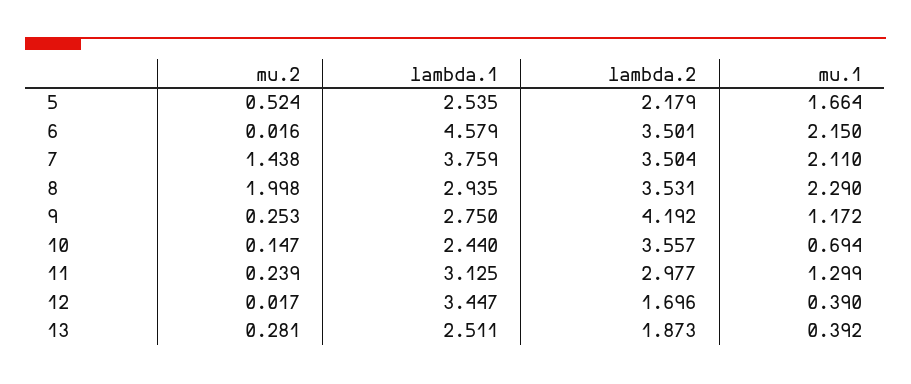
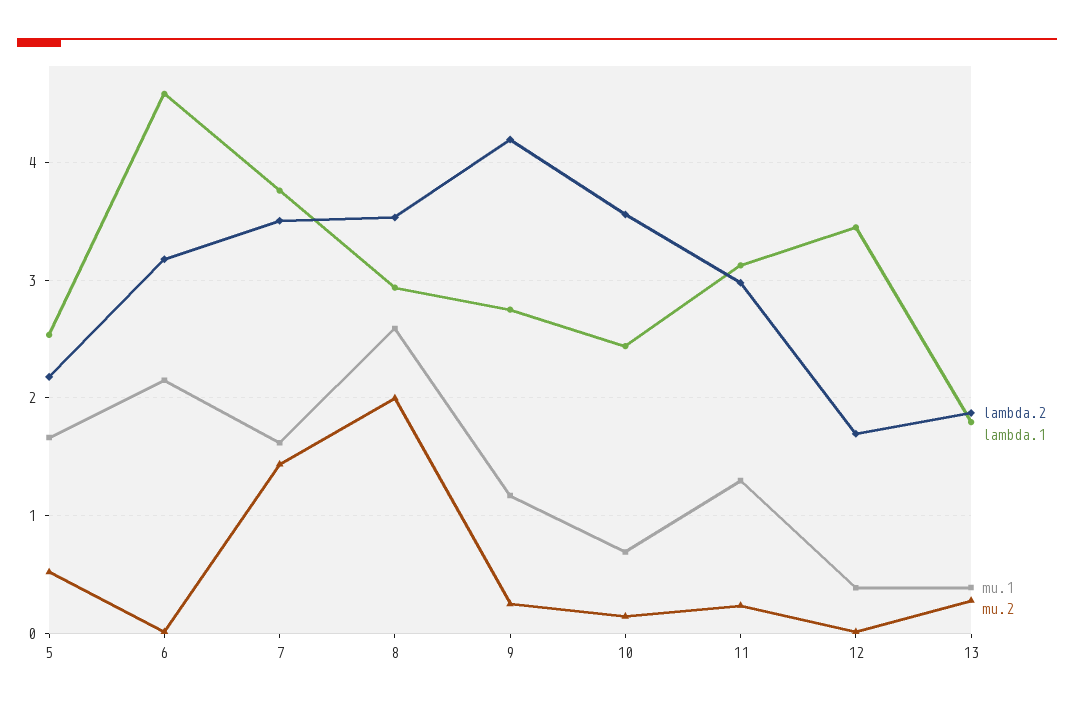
  {
    "mu.2": {
      "5": 0.524,
      "6": 0.016,
      "7": 1.438,
      "8": 1.998,
      "9": 0.253,
      "10": 0.147,
      "11": 0.239,
      "12": 0.017,
      "13": 0.281
    },
    "lambda.1": {
      "5": 2.535,
      "6": 4.579,
      "7": 3.759,
      "8": 2.935,
      "9": 2.75,
      "10": 2.44,
      "11": 3.125,
      "12": 3.447,
-     "13": 2.511
+     "13": 1.8
    },
    "lambda.2": {
      "5": 2.179,
-     "6": 3.501,
+     "6": 3.2,
      "7": 3.504,
      "8": 3.531,
      "9": 4.192,
      "10": 3.557,
      "11": 2.977,
      "12": 1.696,
      "13": 1.873
    },
    "mu.1": {
      "5": 1.664,
      "6": 2.15,
-     "7": 2.11,
+     "7": 1.6,
-     "8": 2.29,
+     "8": 2.6,
      "9": 1.172,
      "10": 0.694,
      "11": 1.299,
      "12": 0.39,
      "13": 0.392
    }
  }

